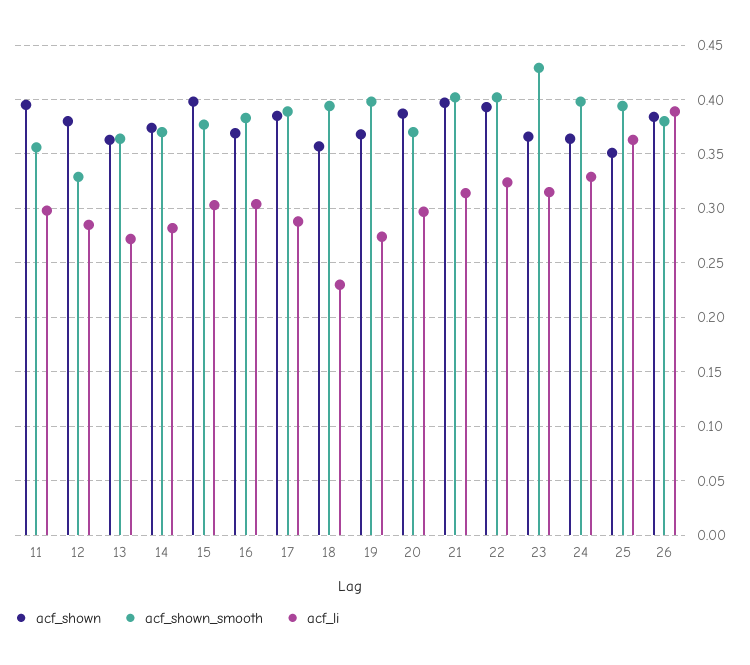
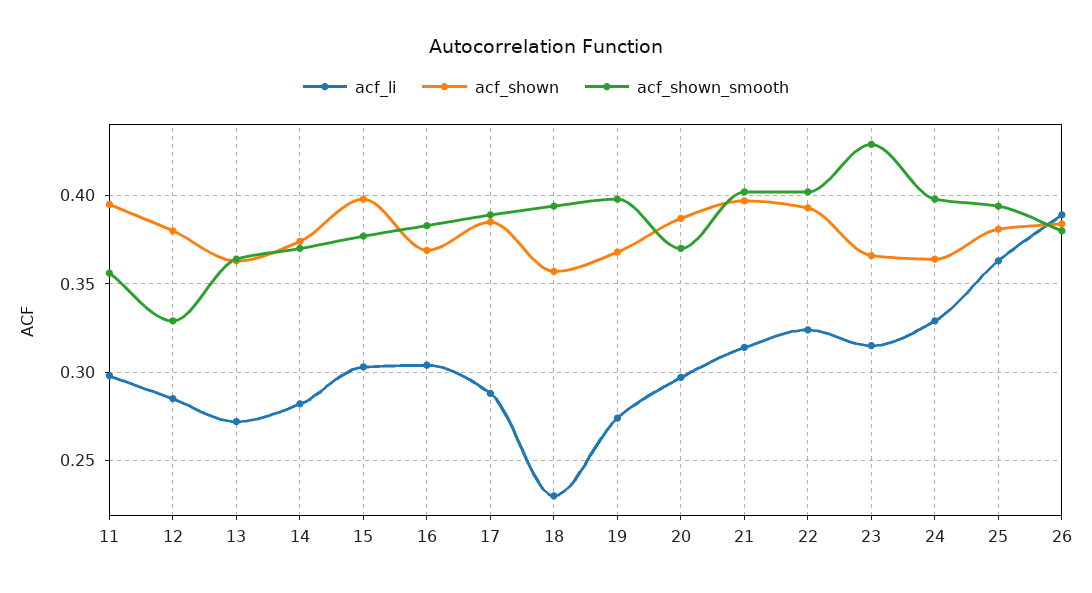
  {
    "acf_shown": {
      "11": 0.395,
      "12": 0.38,
      "13": 0.365,
      "14": 0.375,
      "15": 0.4,
      "16": 0.37,
      "17": 0.385,
      "18": 0.355,
      "19": 0.37,
      "20": 0.385,
      "21": 0.395,
      "22": 0.395,
      "23": 0.365,
      "24": 0.365,
-     "25": 0.35,
+     "25": 0.38,
      "26": 0.385
    },
    "acf_shown_smooth": {
      "11": 0.355,
      "12": 0.33,
      "13": 0.365,
      "14": 0.37,
      "15": 0.375,
      "16": 0.385,
      "17": 0.39,
      "18": 0.395,
      "19": 0.4,
      "20": 0.37,
      "21": 0.4,
      "22": 0.4,
      "23": 0.43,
      "24": 0.4,
      "25": 0.395,
      "26": 0.38
    },
    "acf_li": {
      "11": 0.3,
      "12": 0.285,
      "13": 0.27,
      "14": 0.28,
      "15": 0.305,
      "16": 0.305,
      "17": 0.29,
      "18": 0.23,
      "19": 0.275,
      "20": 0.295,
      "21": 0.315,
      "22": 0.325,
      "23": 0.315,
      "24": 0.33,
      "25": 0.365,
      "26": 0.39
    }
  }

